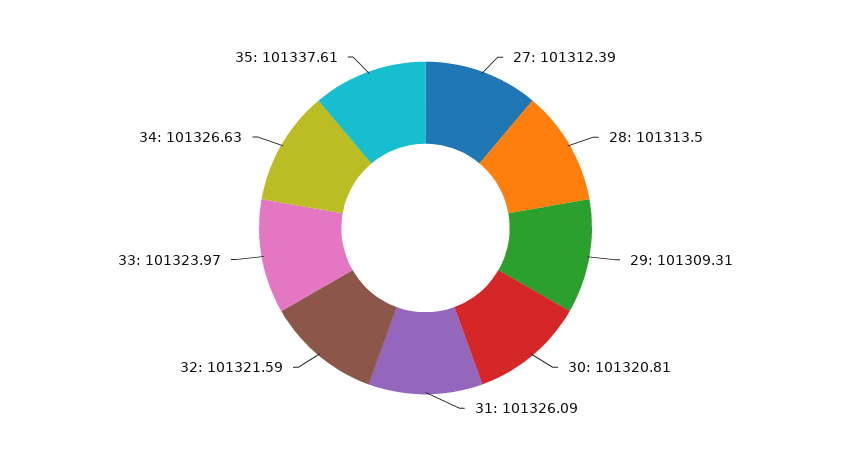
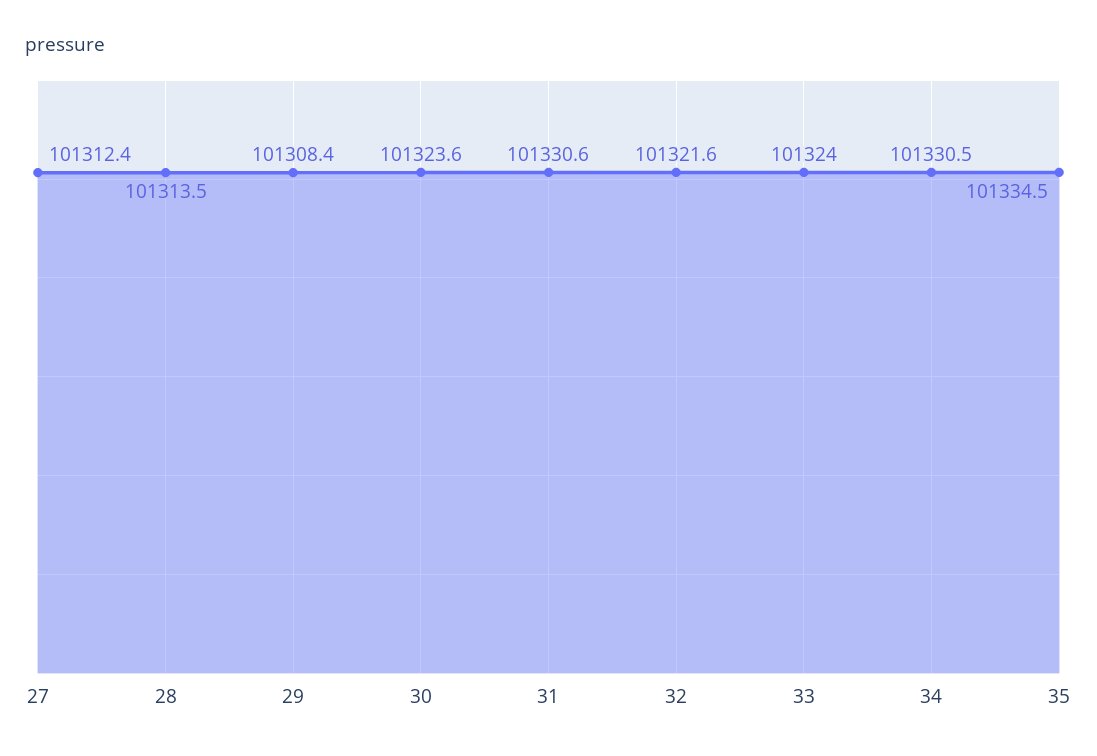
  {
    "27": 101312.39,
    "28": 101313.5,
-   "29": 101309.31,
+   "29": 101308.4,
-   "30": 101320.81,
+   "30": 101323.6,
-   "31": 101326.09,
+   "31": 101330.6,
    "32": 101321.59,
    "33": 101323.97,
-   "34": 101326.63,
+   "34": 101330.5,
-   "35": 101337.61
+   "35": 101334.5
  }

